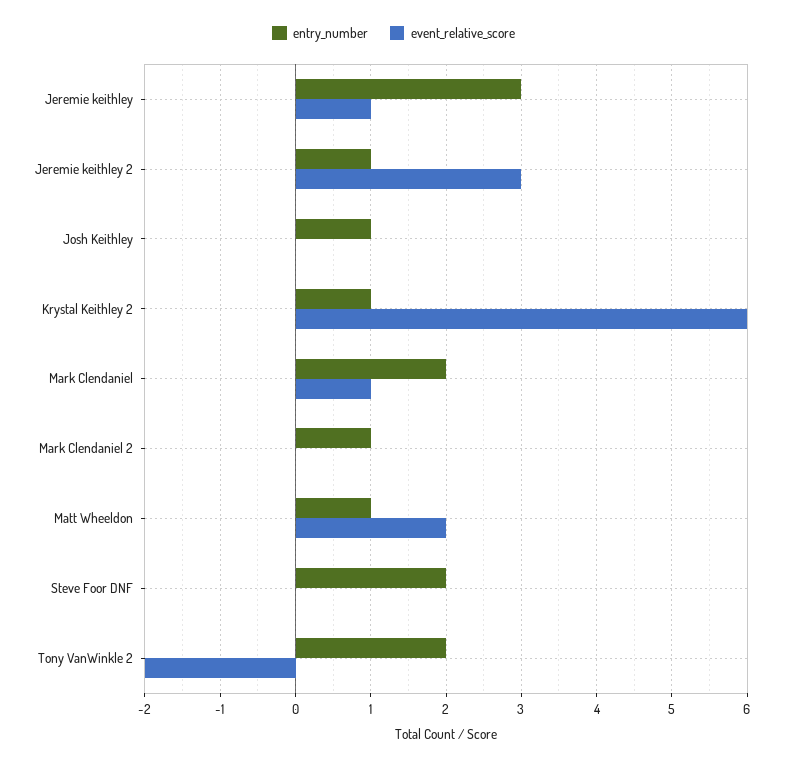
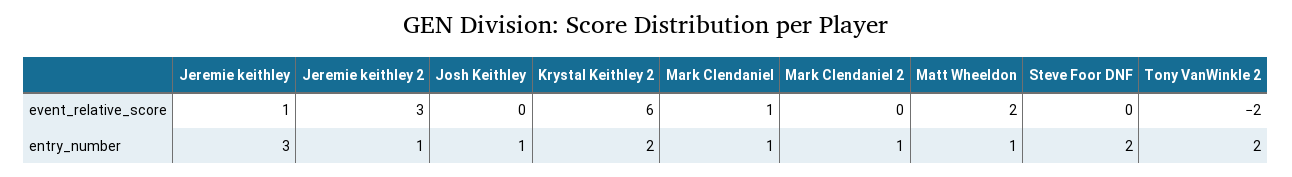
  {
    "entry_number": {
      "Jeremie keithley": 3,
      "Jeremie keithley 2": 1,
      "Josh Keithley": 1,
-     "Krystal Keithley 2": 1,
+     "Krystal Keithley 2": 2,
-     "Mark Clendaniel": 2,
+     "Mark Clendaniel": 1,
      "Mark Clendaniel 2": 1,
      "Matt Wheeldon": 1,
      "Steve Foor DNF": 2,
      "Tony VanWinkle 2": 2
    },
    "event_relative_score": {
      "Jeremie keithley": 1,
      "Jeremie keithley 2": 3,
      "Josh Keithley": 0,
      "Krystal Keithley 2": 6,
      "Mark Clendaniel": 1,
      "Mark Clendaniel 2": 0,
      "Matt Wheeldon": 2,
      "Steve Foor DNF": 0,
      "Tony VanWinkle 2": -2
    }
  }

